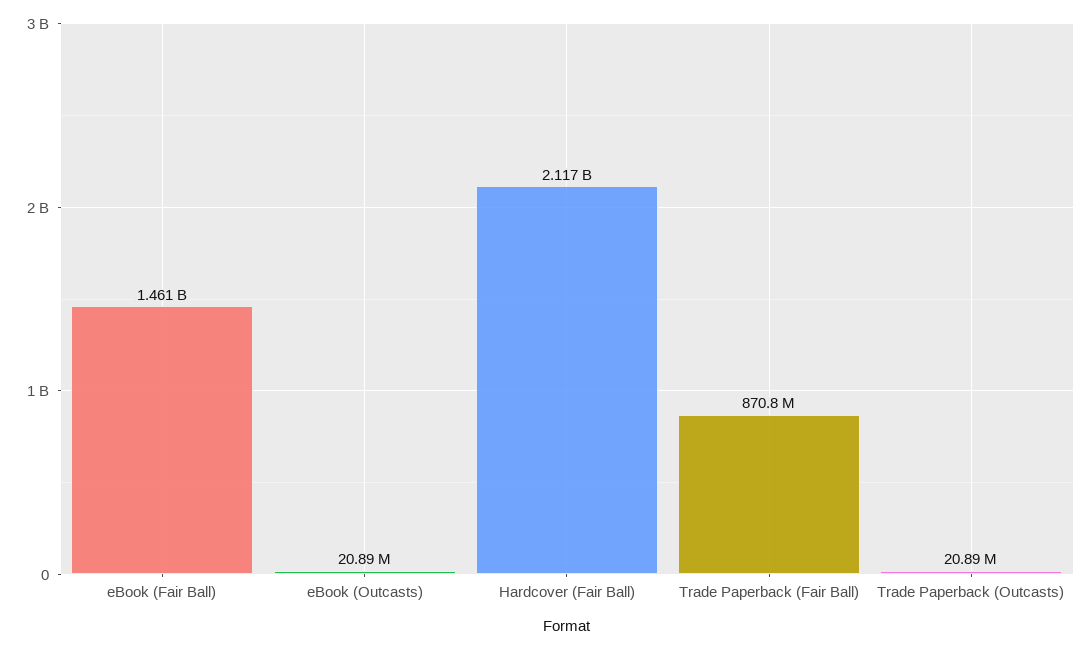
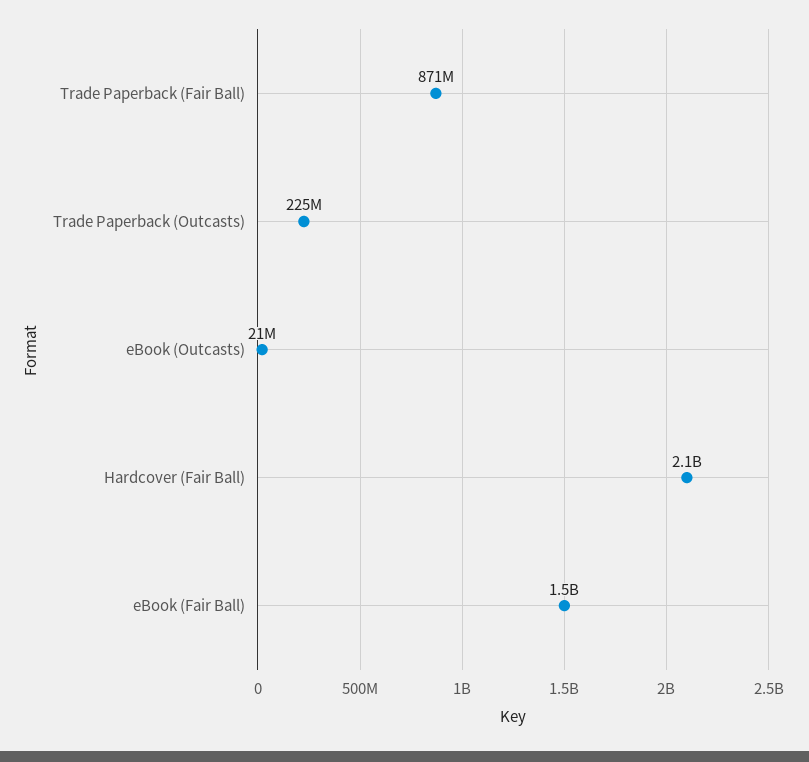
  {
    "eBook (Fair Ball)": 1461000000,
    "eBook (Outcasts)": 20890000,
    "Hardcover (Fair Ball)": 2117000000,
    "Trade Paperback (Fair Ball)": 870800000,
-   "Trade Paperback (Outcasts)": 20890000
+   "Trade Paperback (Outcasts)": 225000000
  }

